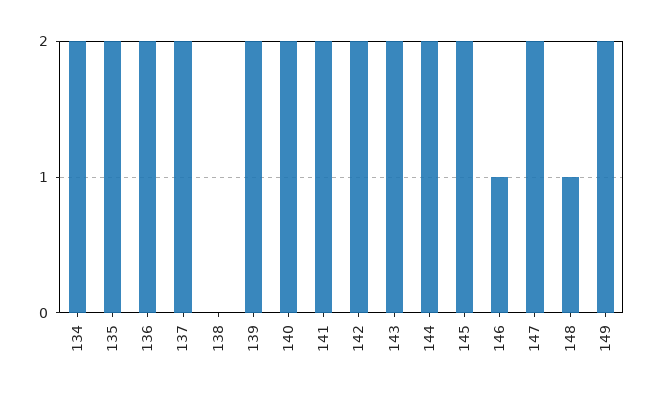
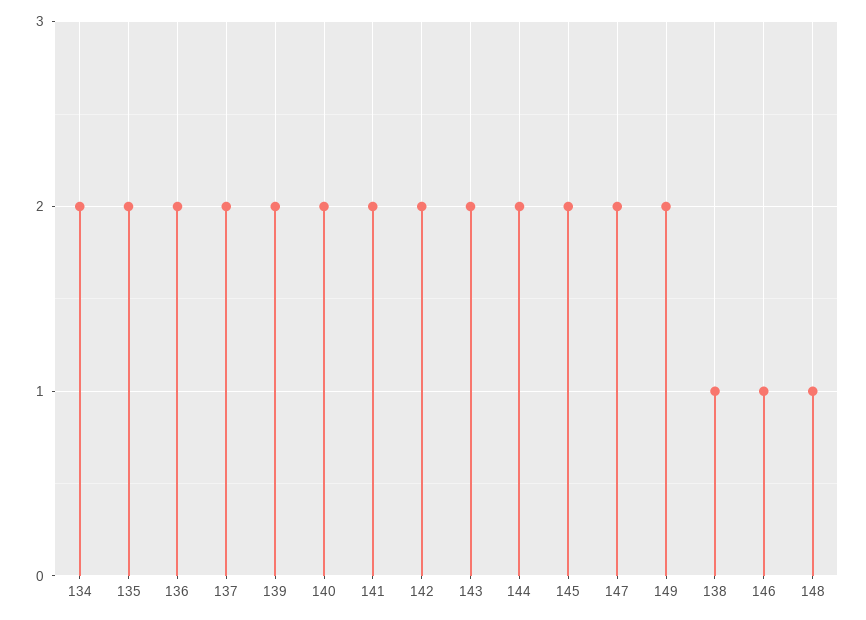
  {
    "134": 2,
    "135": 2,
    "136": 2,
    "137": 2,
-   "138": 0,
+   "138": 1,
    "139": 2,
    "140": 2,
    "141": 2,
    "142": 2,
    "143": 2,
    "144": 2,
    "145": 2,
    "146": 1,
    "147": 2,
    "148": 1,
    "149": 2
  }

